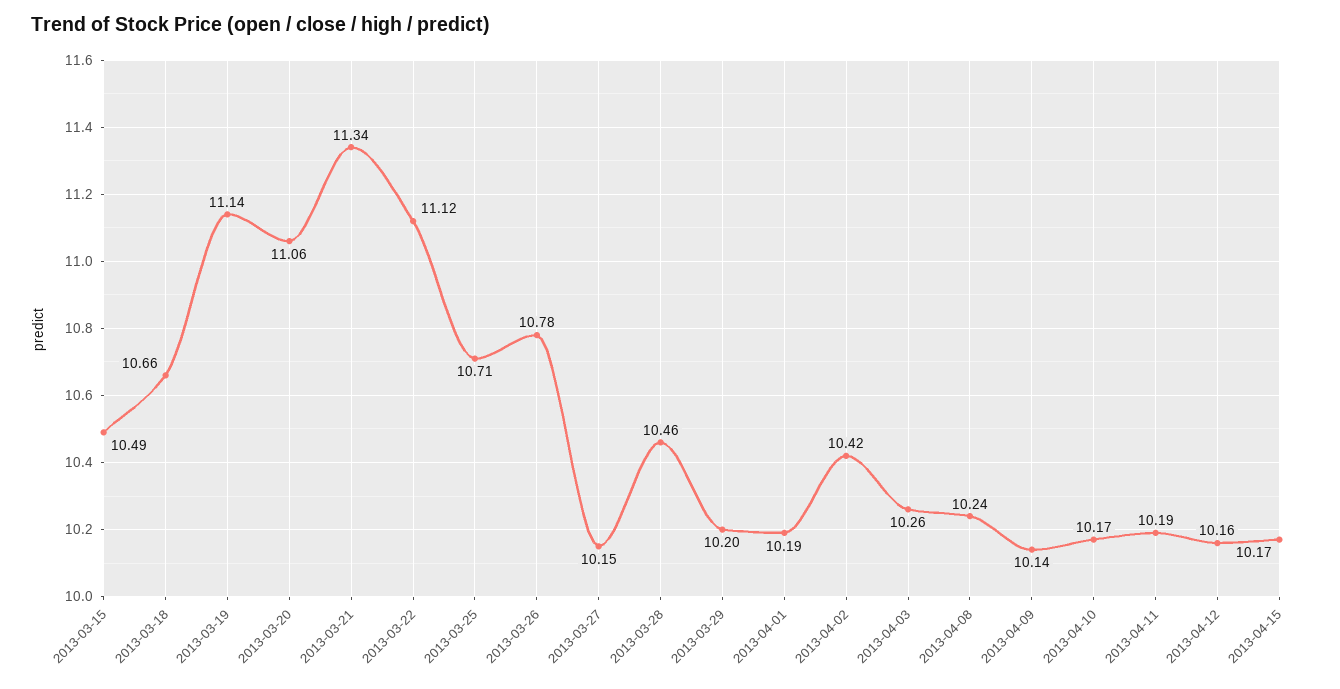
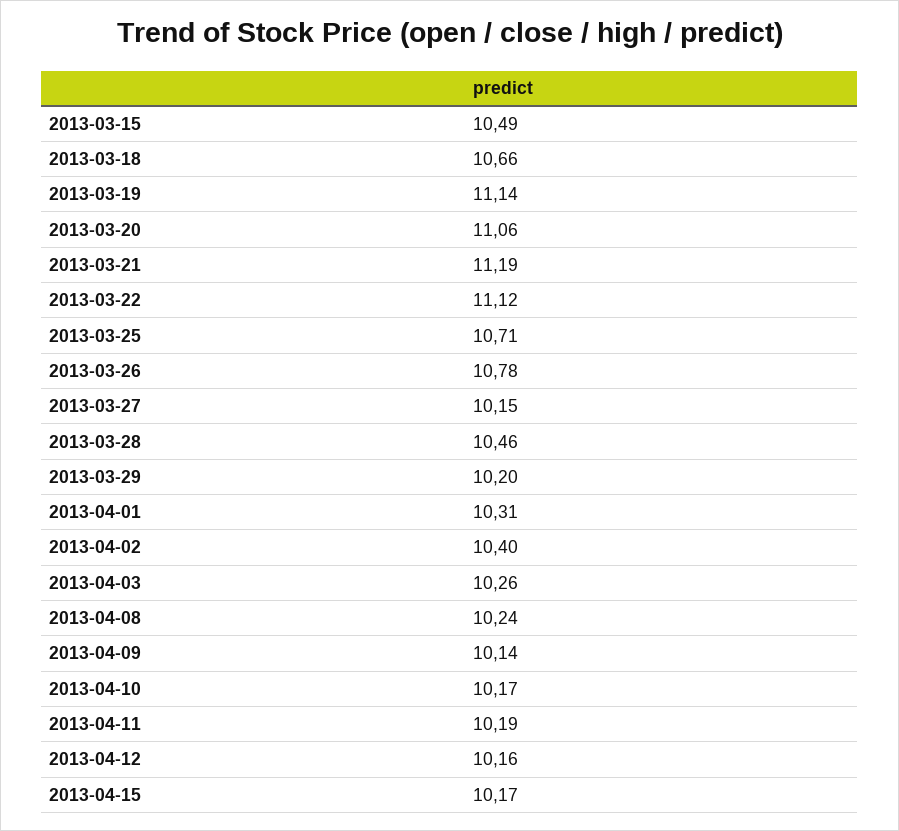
  {
    "2013-03-15": 10.49,
    "2013-03-18": 10.66,
    "2013-03-19": 11.14,
    "2013-03-20": 11.06,
-   "2013-03-21": 11.34,
+   "2013-03-21": 11.19,
    "2013-03-22": 11.12,
    "2013-03-25": 10.71,
    "2013-03-26": 10.78,
    "2013-03-27": 10.15,
    "2013-03-28": 10.46,
    "2013-03-29": 10.2,
-   "2013-04-01": 10.19,
+   "2013-04-01": 10.31,
-   "2013-04-02": 10.42,
+   "2013-04-02": 10.4,
    "2013-04-03": 10.26,
    "2013-04-08": 10.24,
    "2013-04-09": 10.14,
    "2013-04-10": 10.17,
    "2013-04-11": 10.19,
    "2013-04-12": 10.16,
    "2013-04-15": 10.17
  }

